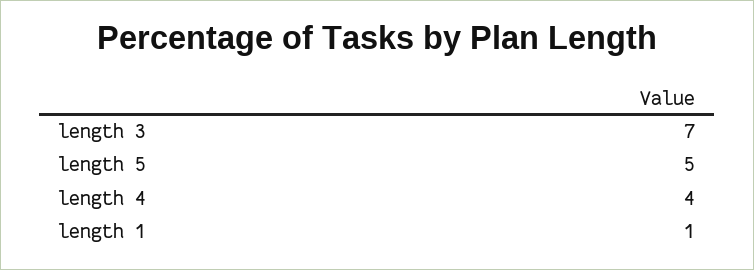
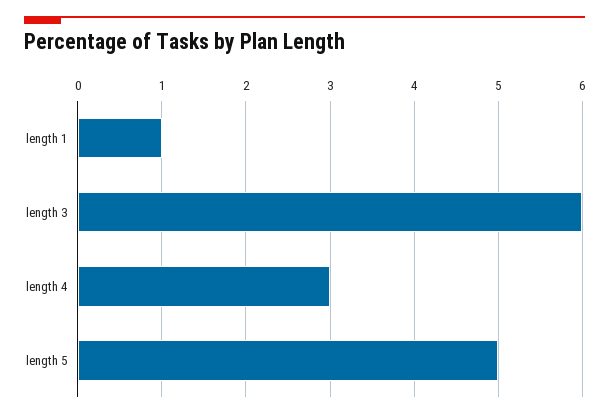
  {
-   "length 3": 7,
+   "length 3": 6,
    "length 5": 5,
-   "length 4": 4,
+   "length 4": 3,
    "length 1": 1
  }

